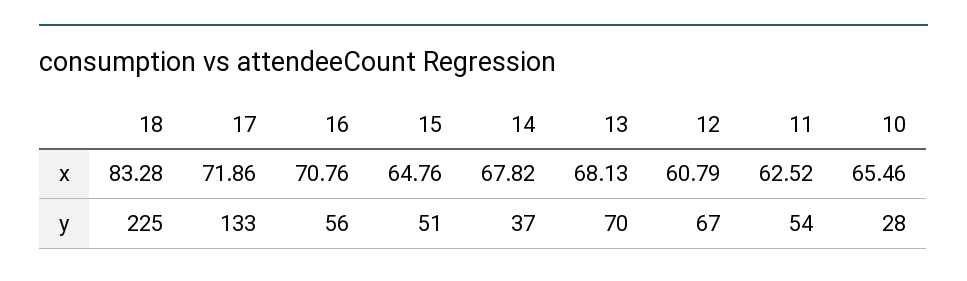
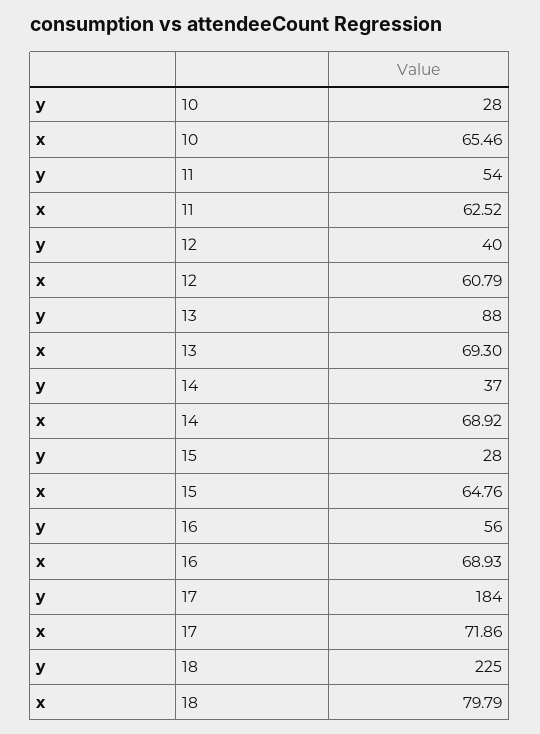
  {
    "18": {
-     "x": 83.28,
+     "x": 79.79,
      "y": 225
    },
    "17": {
      "x": 71.86,
-     "y": 133
+     "y": 184
    },
    "16": {
-     "x": 70.76,
+     "x": 68.93,
      "y": 56
    },
    "15": {
      "x": 64.76,
-     "y": 51
+     "y": 28
    },
    "14": {
-     "x": 67.82,
+     "x": 68.92,
      "y": 37
    },
    "13": {
-     "x": 68.13,
+     "x": 69.3,
-     "y": 70
+     "y": 88
    },
    "12": {
      "x": 60.79,
-     "y": 67
+     "y": 40
    },
    "11": {
      "x": 62.52,
      "y": 54
    },
    "10": {
      "x": 65.46,
      "y": 28
    }
  }

